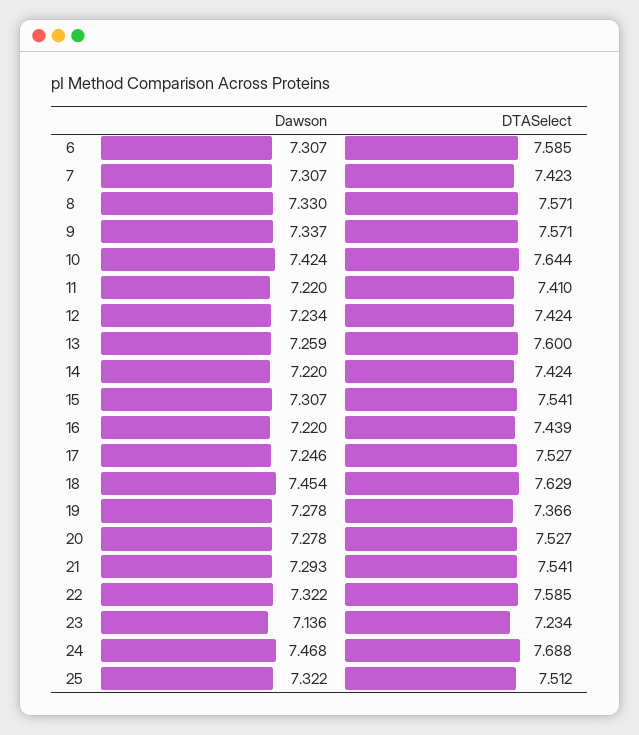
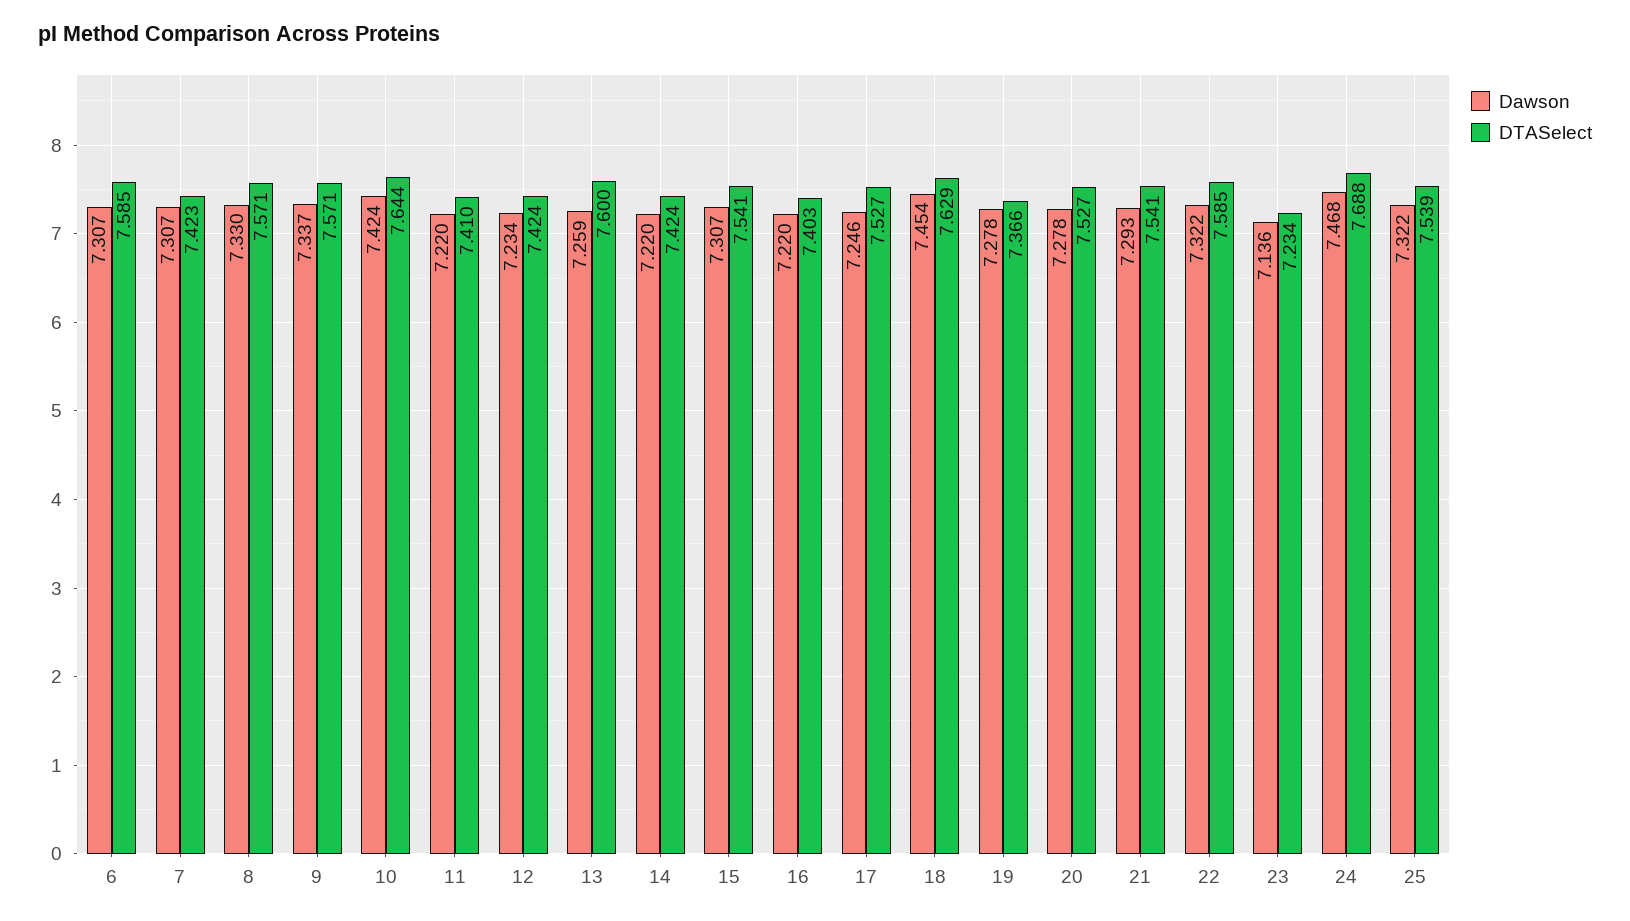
  {
    "Dawson": {
      "6": 7.307,
      "7": 7.307,
      "8": 7.33,
      "9": 7.337,
      "10": 7.424,
      "11": 7.22,
      "12": 7.234,
      "13": 7.259,
      "14": 7.22,
      "15": 7.307,
      "16": 7.22,
      "17": 7.246,
      "18": 7.454,
      "19": 7.278,
      "20": 7.278,
      "21": 7.293,
      "22": 7.322,
      "23": 7.136,
      "24": 7.468,
      "25": 7.322
    },
    "DTASelect": {
      "6": 7.585,
      "7": 7.423,
      "8": 7.571,
      "9": 7.571,
      "10": 7.644,
      "11": 7.41,
      "12": 7.424,
      "13": 7.6,
      "14": 7.424,
      "15": 7.541,
-     "16": 7.439,
+     "16": 7.403,
      "17": 7.527,
      "18": 7.629,
      "19": 7.366,
      "20": 7.527,
      "21": 7.541,
      "22": 7.585,
      "23": 7.234,
      "24": 7.688,
-     "25": 7.512
+     "25": 7.539
    }
  }

